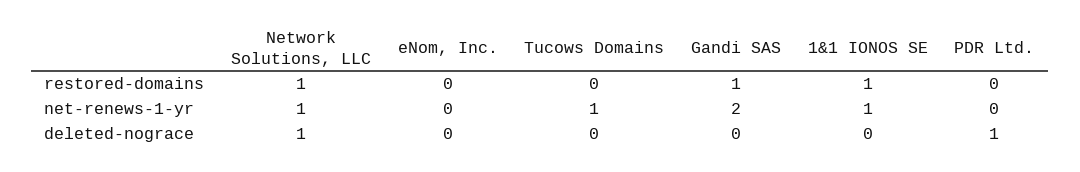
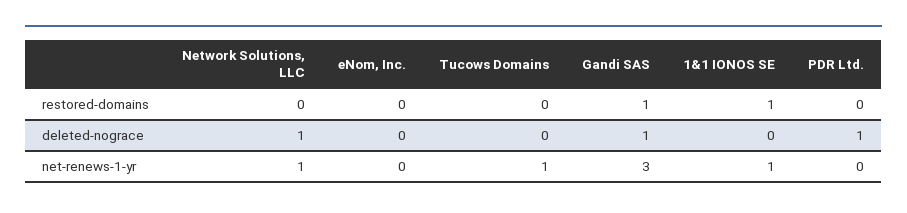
  {
    "Network Solutions, LLC": {
-     "restored-domains": 1,
+     "restored-domains": 0,
      "net-renews-1-yr": 1,
      "deleted-nograce": 1
    },
    "eNom, Inc.": {
      "restored-domains": 0,
      "net-renews-1-yr": 0,
      "deleted-nograce": 0
    },
    "Tucows Domains": {
      "restored-domains": 0,
      "net-renews-1-yr": 1,
      "deleted-nograce": 0
    },
    "Gandi SAS": {
      "restored-domains": 1,
-     "net-renews-1-yr": 2,
+     "net-renews-1-yr": 3,
-     "deleted-nograce": 0
+     "deleted-nograce": 1
    },
    "1&1 IONOS SE": {
      "restored-domains": 1,
      "net-renews-1-yr": 1,
      "deleted-nograce": 0
    },
    "PDR Ltd.": {
      "restored-domains": 0,
      "net-renews-1-yr": 0,
      "deleted-nograce": 1
    }
  }

